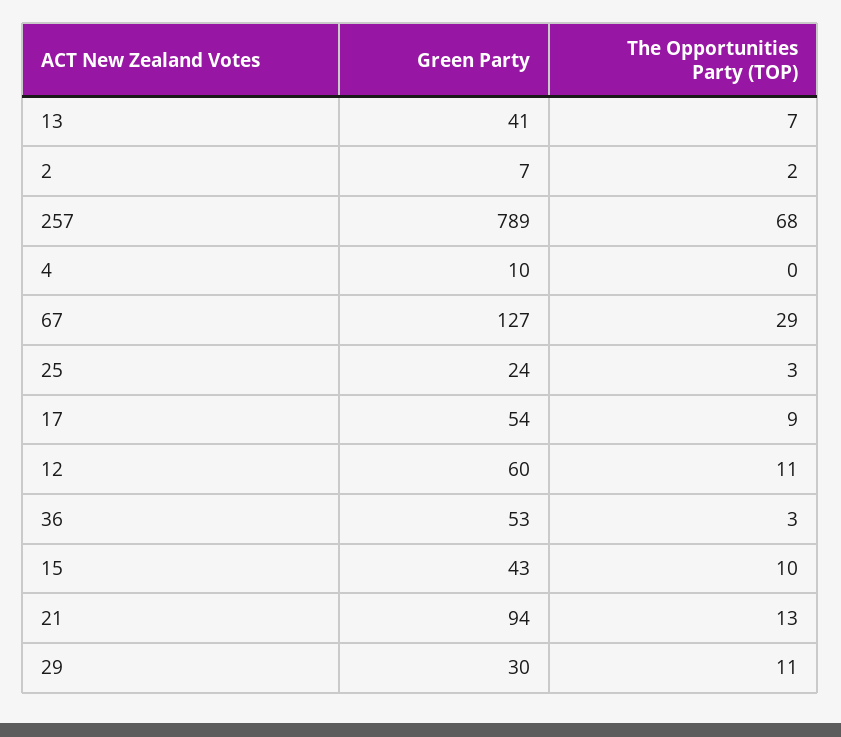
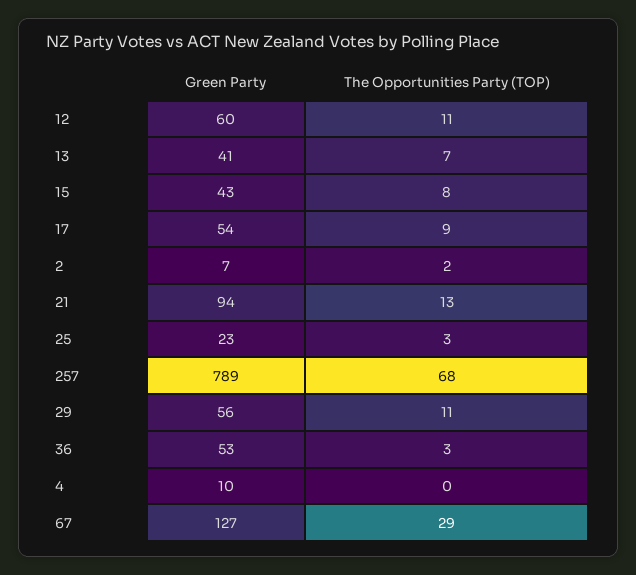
  {
    "Green Party": {
      "13": 41,
      "2": 7,
      "257": 789,
      "4": 10,
      "67": 127,
-     "25": 24,
+     "25": 23,
      "17": 54,
      "12": 60,
      "36": 53,
      "15": 43,
      "21": 94,
-     "29": 30
+     "29": 56
    },
    "The Opportunities Party (TOP)": {
      "13": 7,
      "2": 2,
      "257": 68,
      "4": 0,
      "67": 29,
      "25": 3,
      "17": 9,
      "12": 11,
      "36": 3,
-     "15": 10,
+     "15": 8,
      "21": 13,
      "29": 11
    }
  }

